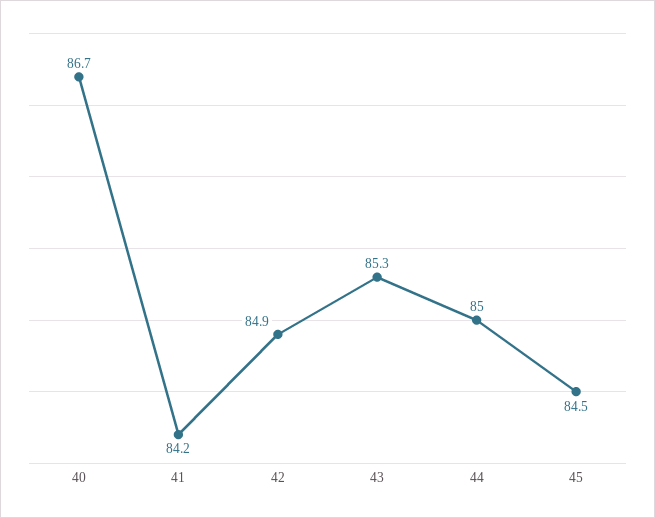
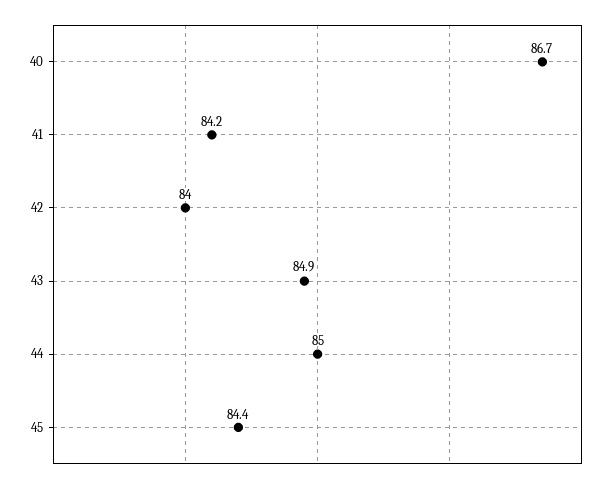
  {
    "40": 86.7,
    "41": 84.2,
-   "42": 84.9,
+   "42": 84,
-   "43": 85.3,
+   "43": 84.9,
    "44": 85,
-   "45": 84.5
+   "45": 84.4
  }

